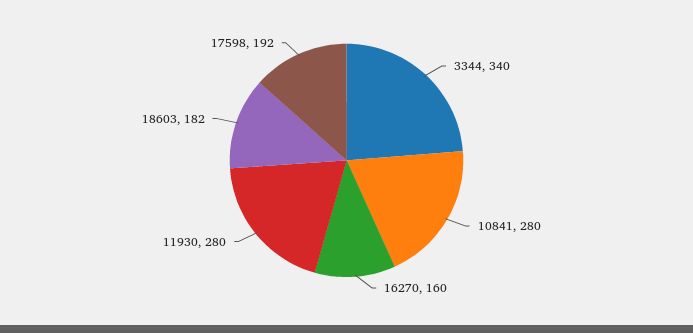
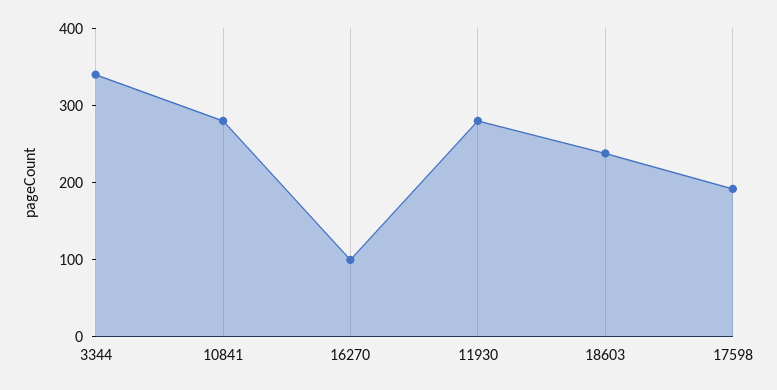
  {
    "3344": 340,
    "10841": 280,
-   "16270": 160,
+   "16270": 100,
    "11930": 280,
-   "18603": 182,
+   "18603": 240,
    "17598": 192
  }

